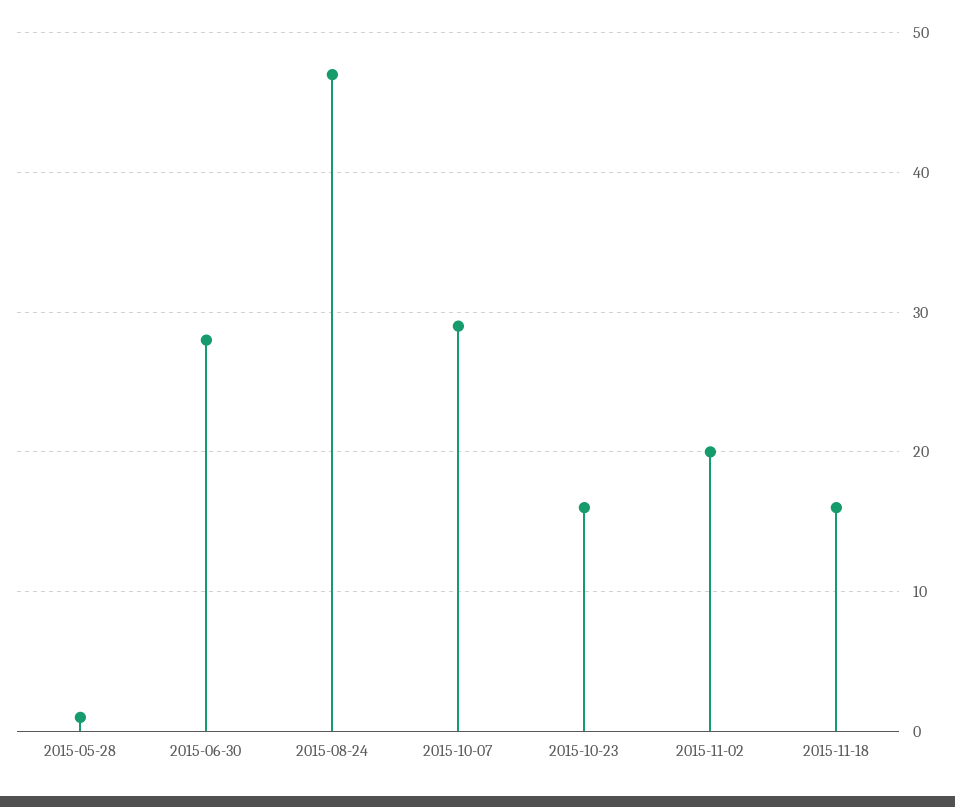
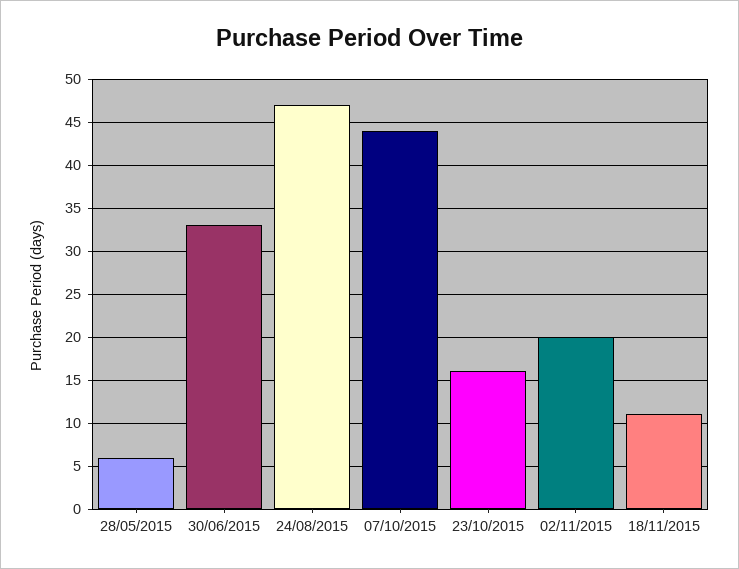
  {
-   "2015-05-28": 1,
+   "2015-05-28": 6,
-   "2015-06-30": 28,
+   "2015-06-30": 33,
    "2015-08-24": 47,
-   "2015-10-07": 29,
+   "2015-10-07": 44,
    "2015-10-23": 16,
    "2015-11-02": 20,
-   "2015-11-18": 16
+   "2015-11-18": 11
  }

